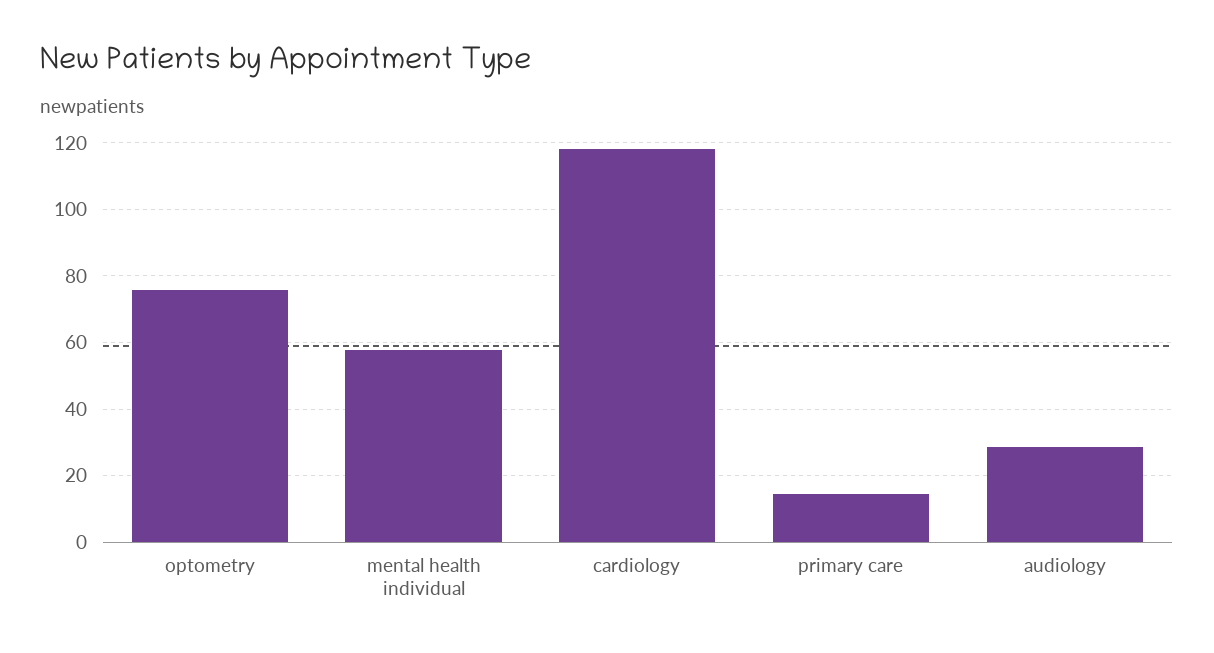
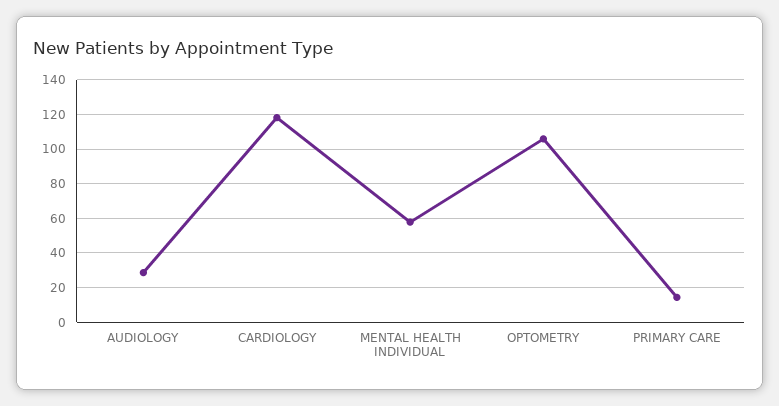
  {
-   "optometry": 76,
+   "optometry": 105,
    "mental health individual": 58,
    "cardiology": 118,
    "primary care": 14,
    "audiology": 28
  }

